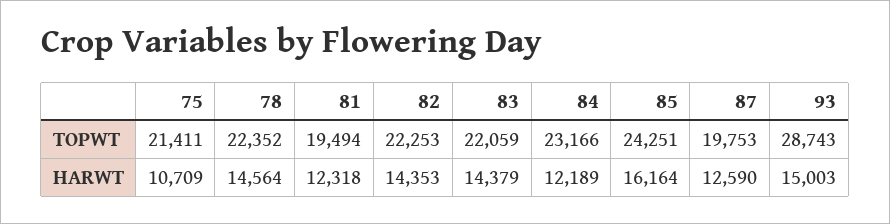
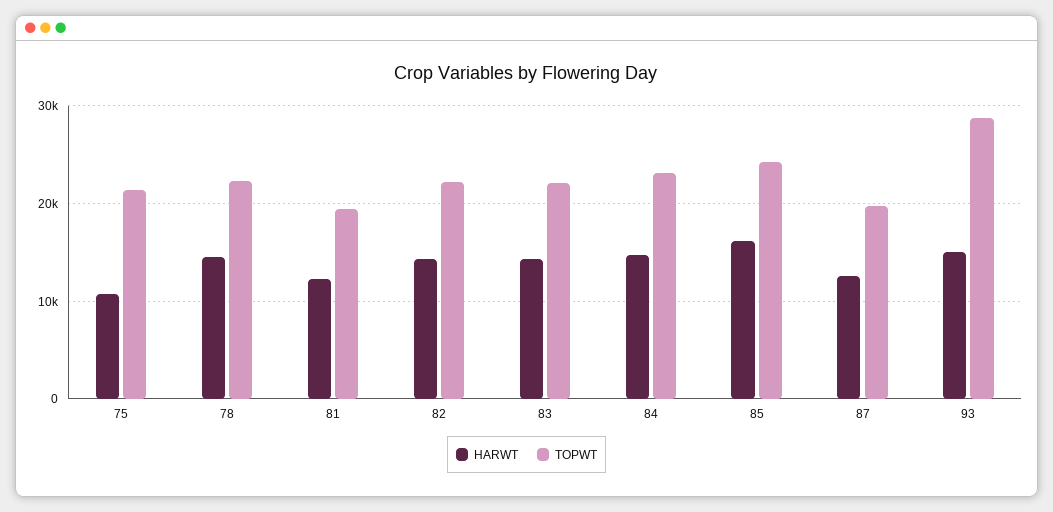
  {
    "TOPWT": {
      "75": 21411,
      "78": 22352,
      "81": 19494,
      "82": 22253,
      "83": 22059,
      "84": 23166,
      "85": 24251,
      "87": 19753,
      "93": 28743
    },
    "HARWT": {
      "75": 10709,
      "78": 14564,
      "81": 12318,
      "82": 14353,
      "83": 14379,
-     "84": 12189,
+     "84": 15000,
      "85": 16164,
      "87": 12590,
      "93": 15003
    }
  }

